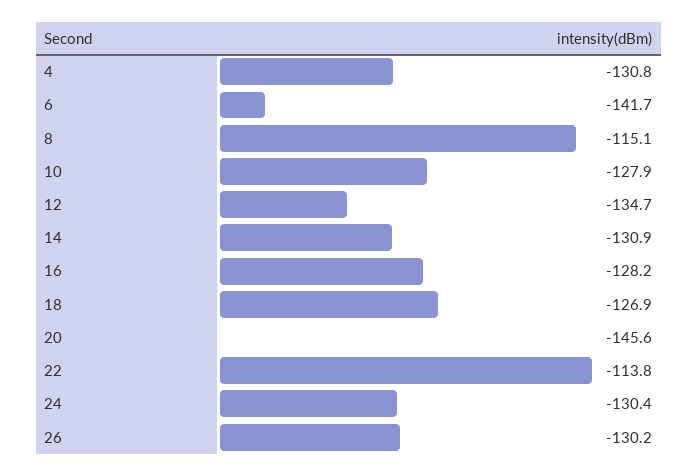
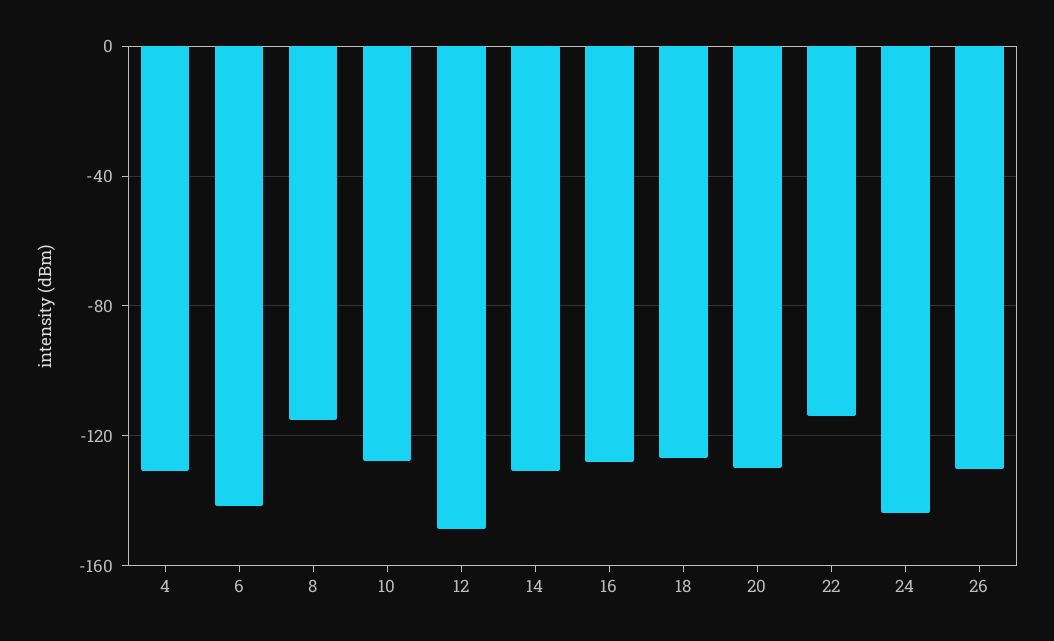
  {
    "4": -130.8,
    "6": -141.7,
    "8": -115.1,
    "10": -127.9,
-   "12": -134.7,
+   "12": -150,
    "14": -130.9,
    "16": -128.2,
    "18": -126.9,
-   "20": -145.6,
+   "20": -130,
    "22": -113.8,
-   "24": -130.4,
+   "24": -145,
    "26": -130.2
  }

